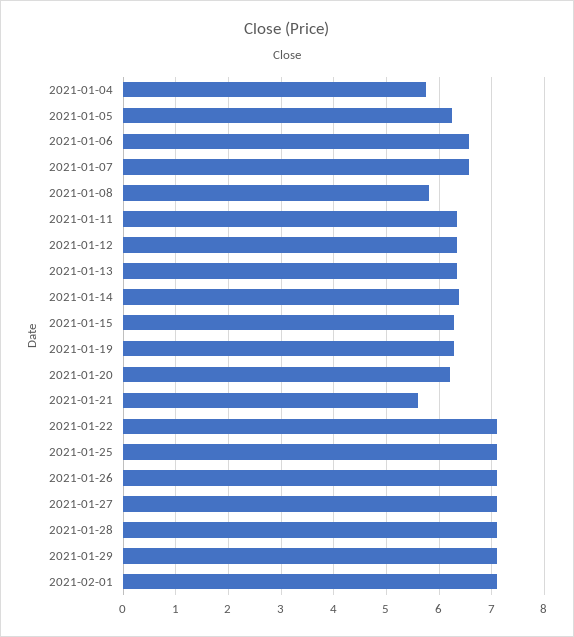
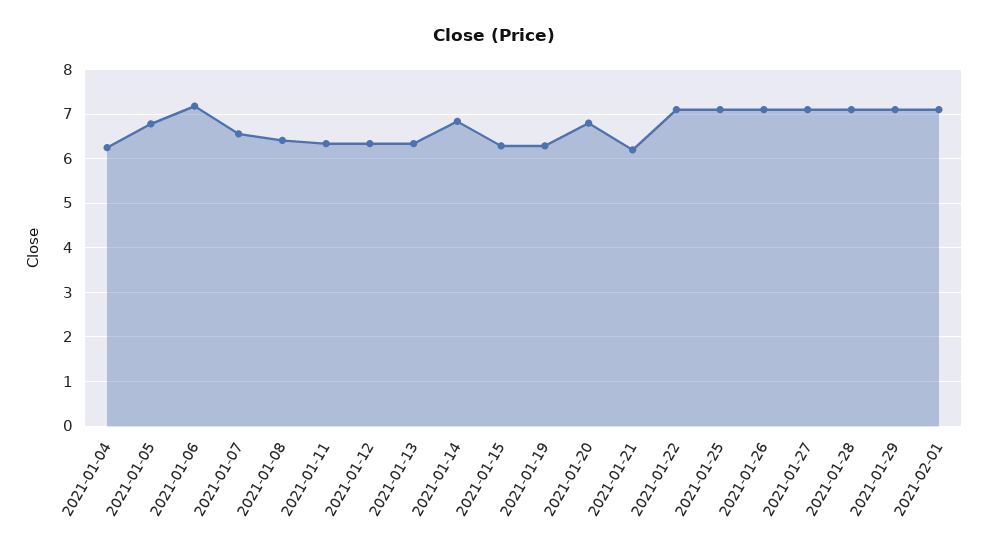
  {
-   "2021-01-04": 5.8,
+   "2021-01-04": 6.2,
-   "2021-01-05": 6.2,
+   "2021-01-05": 6.8,
-   "2021-01-06": 6.6,
+   "2021-01-06": 7.2,
    "2021-01-07": 6.6,
-   "2021-01-08": 5.8,
+   "2021-01-08": 6.4,
    "2021-01-11": 6.4,
    "2021-01-12": 6.4,
    "2021-01-13": 6.4,
-   "2021-01-14": 6.4,
+   "2021-01-14": 6.8,
    "2021-01-15": 6.2,
    "2021-01-19": 6.2,
-   "2021-01-20": 6.2,
+   "2021-01-20": 6.8,
-   "2021-01-21": 5.6,
+   "2021-01-21": 6.2,
    "2021-01-22": 7.2,
    "2021-01-25": 7.2,
    "2021-01-26": 7.2,
    "2021-01-27": 7.2,
    "2021-01-28": 7.2,
    "2021-01-29": 7.2,
    "2021-02-01": 7.2
  }

